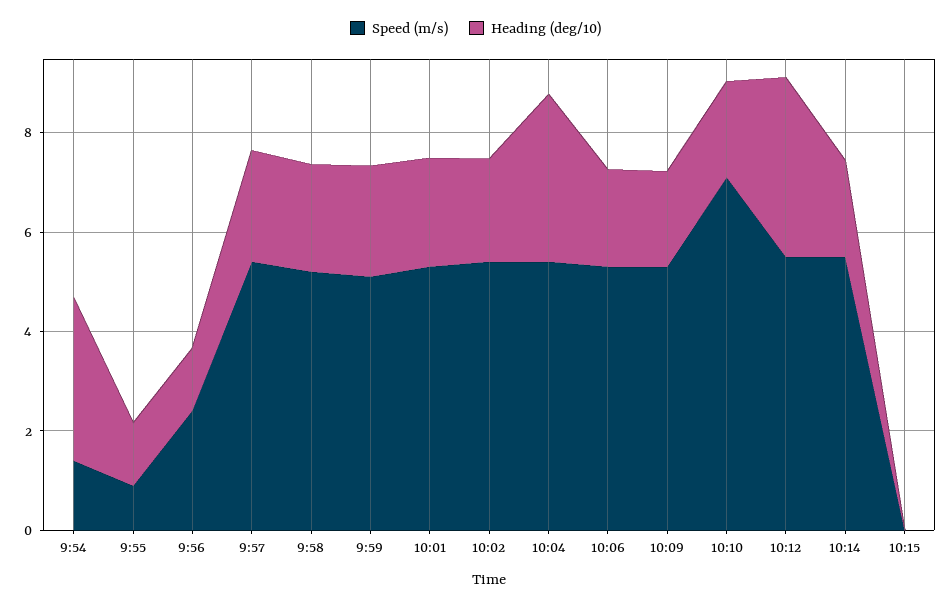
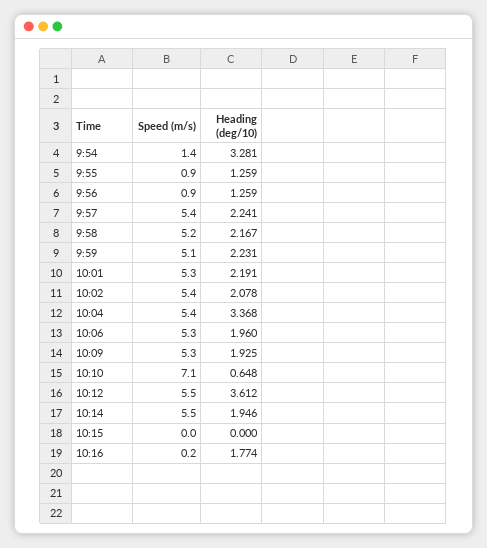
  {
    "Speed (m/s)": {
      "9:54": 1.4,
      "9:55": 0.9,
-     "9:56": 2.5,
+     "9:56": 0.9,
      "9:57": 5.4,
      "9:58": 5.2,
      "9:59": 5.1,
      "10:01": 5.3,
      "10:02": 5.4,
      "10:04": 5.4,
      "10:06": 5.3,
      "10:09": 5.3,
      "10:10": 7.1,
      "10:12": 5.5,
      "10:14": 5.5,
-     "10:15": 0
+     "10:15": 0,
+     "10:16": 0.2
    },
    "Heading (deg/10)": {
      "9:54": 3.281,
      "9:55": 1.259,
      "9:56": 1.259,
      "9:57": 2.241,
      "9:58": 2.167,
      "9:59": 2.231,
      "10:01": 2.191,
      "10:02": 2.078,
      "10:04": 3.368,
      "10:06": 1.96,
      "10:09": 1.925,
-     "10:10": 2,
+     "10:10": 0.648,
      "10:12": 3.612,
      "10:14": 1.946,
-     "10:15": 0
+     "10:15": 0,
+     "10:16": 1.774
    }
  }

